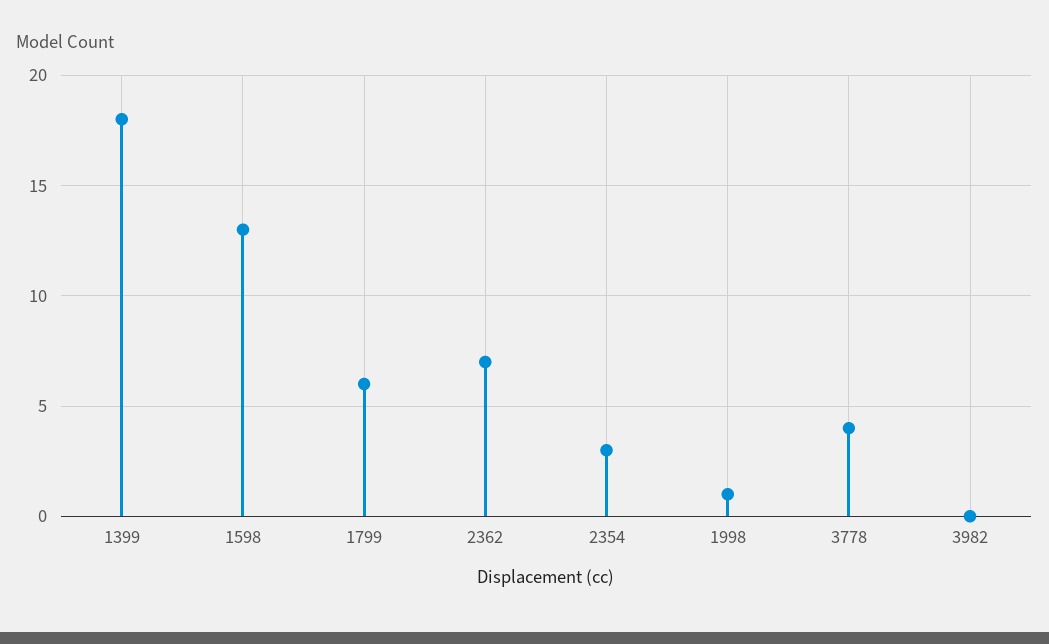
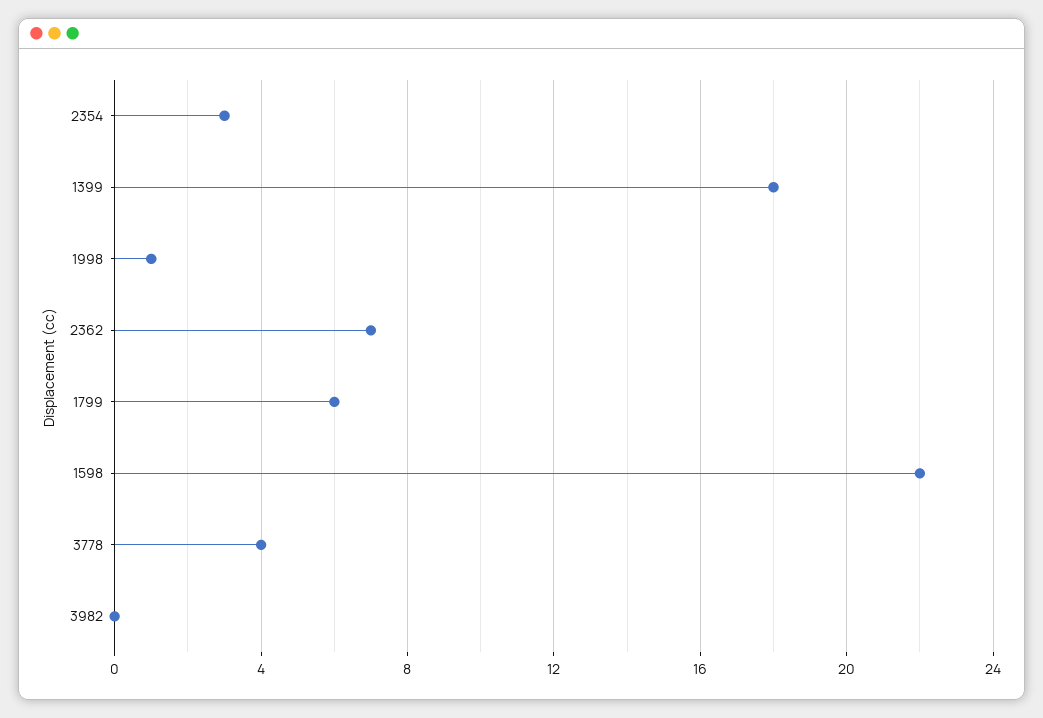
  {
    "1399": 18,
-   "1598": 13,
+   "1598": 22,
    "1799": 6,
    "2362": 7,
    "2354": 3,
    "1998": 1,
    "3778": 4,
    "3982": 0
  }

